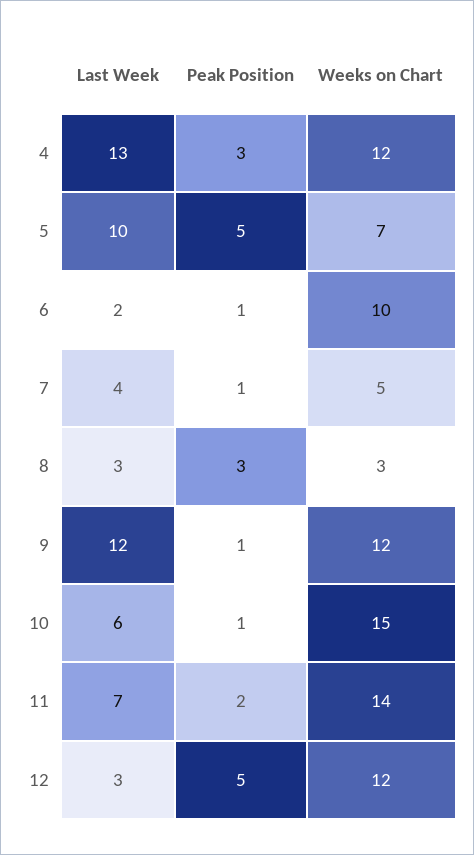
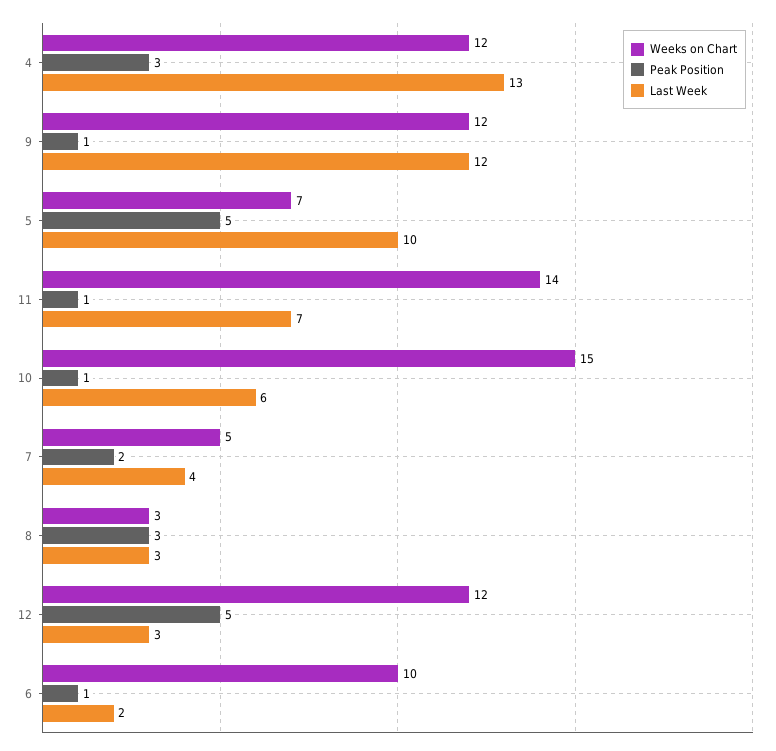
  {
    "Last Week": {
      "4": 13,
      "5": 10,
      "6": 2,
      "7": 4,
      "8": 3,
      "9": 12,
      "10": 6,
      "11": 7,
      "12": 3
    },
    "Peak Position": {
      "4": 3,
      "5": 5,
      "6": 1,
-     "7": 1,
+     "7": 2,
      "8": 3,
      "9": 1,
      "10": 1,
-     "11": 2,
+     "11": 1,
      "12": 5
    },
    "Weeks on Chart": {
      "4": 12,
      "5": 7,
      "6": 10,
      "7": 5,
      "8": 3,
      "9": 12,
      "10": 15,
      "11": 14,
      "12": 12
    }
  }

